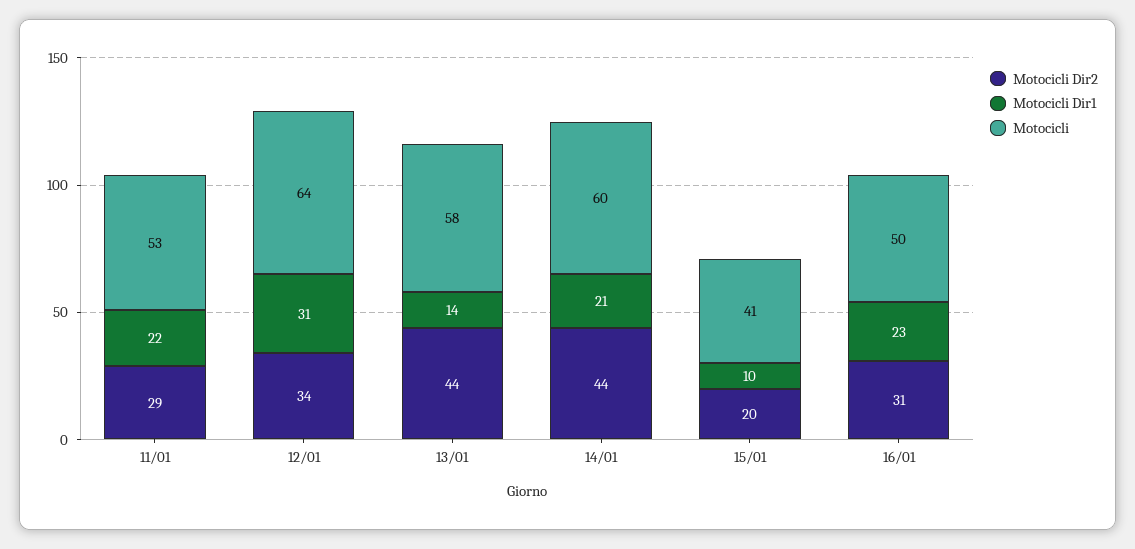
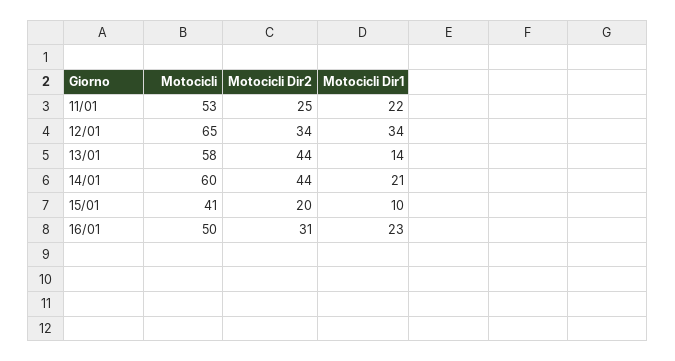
  {
    "Motocicli Dir2": {
-     "11/01": 29,
+     "11/01": 25,
      "12/01": 34,
      "13/01": 44,
      "14/01": 44,
      "15/01": 20,
      "16/01": 31
    },
    "Motocicli Dir1": {
      "11/01": 22,
-     "12/01": 31,
+     "12/01": 34,
      "13/01": 14,
      "14/01": 21,
      "15/01": 10,
      "16/01": 23
    },
    "Motocicli": {
      "11/01": 53,
-     "12/01": 64,
+     "12/01": 65,
      "13/01": 58,
      "14/01": 60,
      "15/01": 41,
      "16/01": 50
    }
  }

